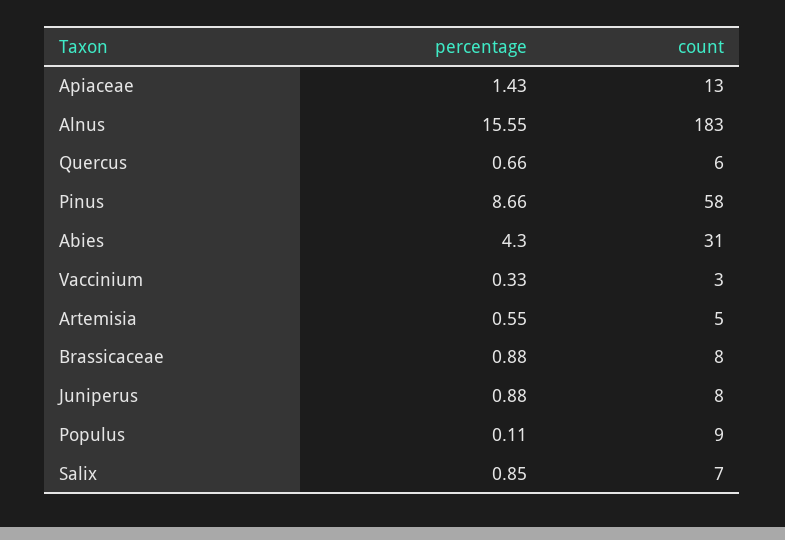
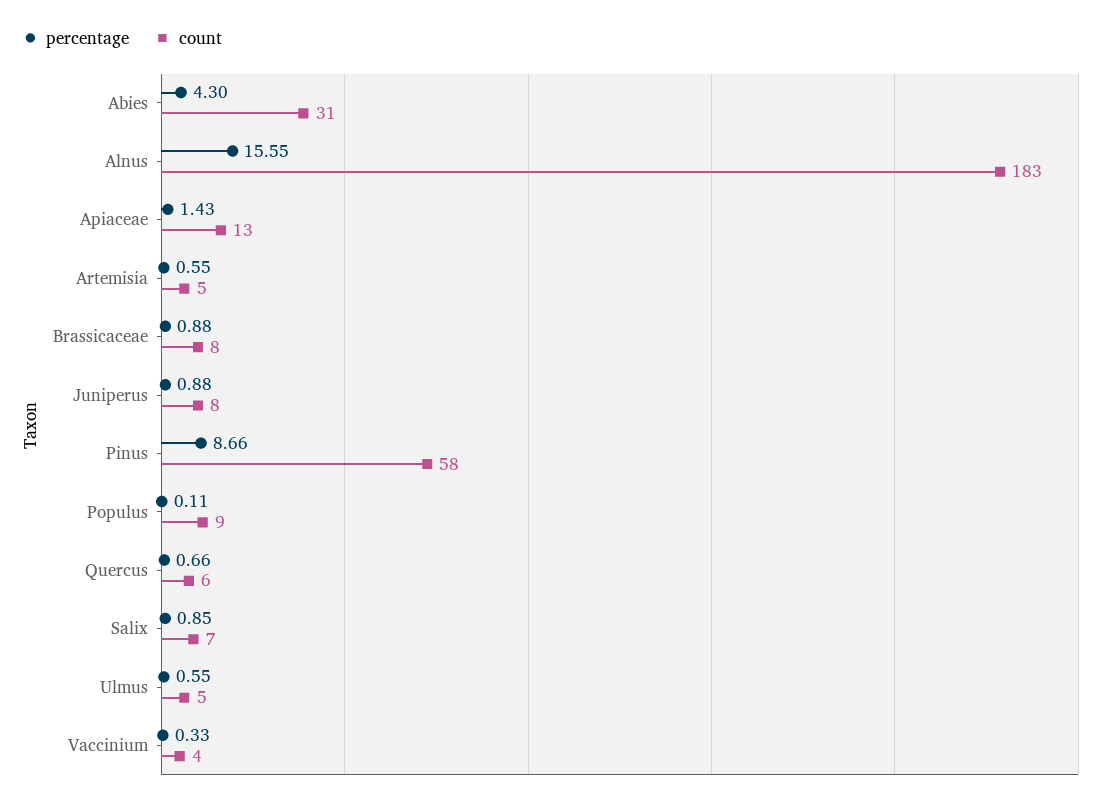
  {
    "percentage": {
      "Apiaceae": 1.43,
      "Alnus": 15.55,
      "Quercus": 0.66,
      "Pinus": 8.66,
      "Abies": 4.3,
      "Vaccinium": 0.33,
      "Artemisia": 0.55,
      "Brassicaceae": 0.88,
      "Juniperus": 0.88,
      "Populus": 0.11,
-     "Salix": 0.85
+     "Salix": 0.85,
+     "Ulmus": 0.55
    },
    "count": {
      "Apiaceae": 13,
      "Alnus": 183,
      "Quercus": 6,
      "Pinus": 58,
      "Abies": 31,
-     "Vaccinium": 3,
+     "Vaccinium": 4,
      "Artemisia": 5,
      "Brassicaceae": 8,
      "Juniperus": 8,
      "Populus": 9,
-     "Salix": 7
+     "Salix": 7,
+     "Ulmus": 5
    }
  }

